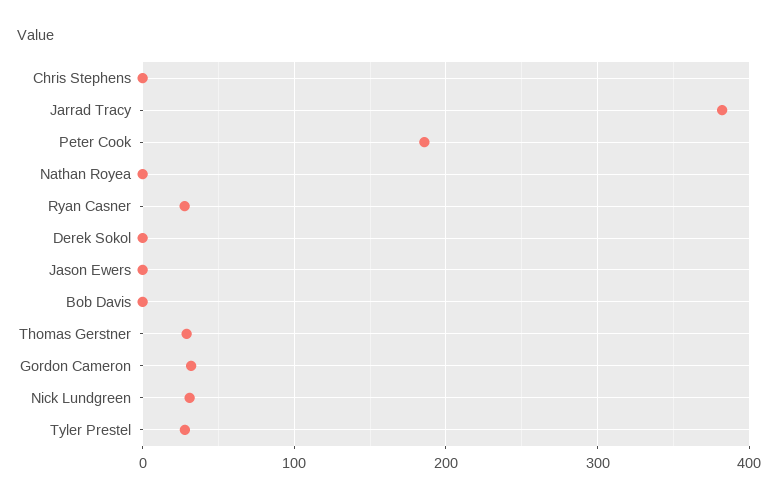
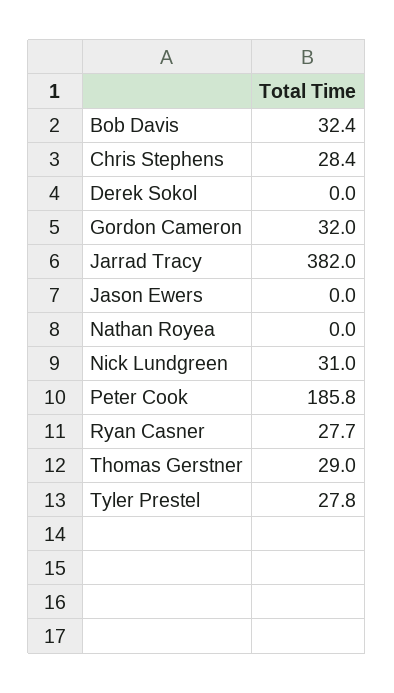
  {
-   "Chris Stephens": 0,
+   "Chris Stephens": 28.4,
    "Jarrad Tracy": 382,
    "Peter Cook": 185.8,
    "Nathan Royea": 0,
    "Ryan Casner": 27.7,
    "Derek Sokol": 0,
    "Jason Ewers": 0,
-   "Bob Davis": 0,
+   "Bob Davis": 32.4,
    "Thomas Gerstner": 29,
    "Gordon Cameron": 32,
    "Nick Lundgreen": 31,
    "Tyler Prestel": 27.8
  }

